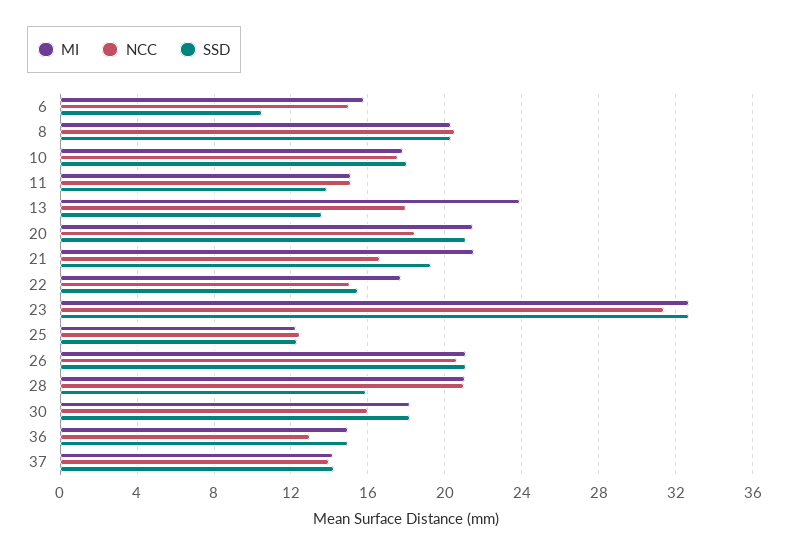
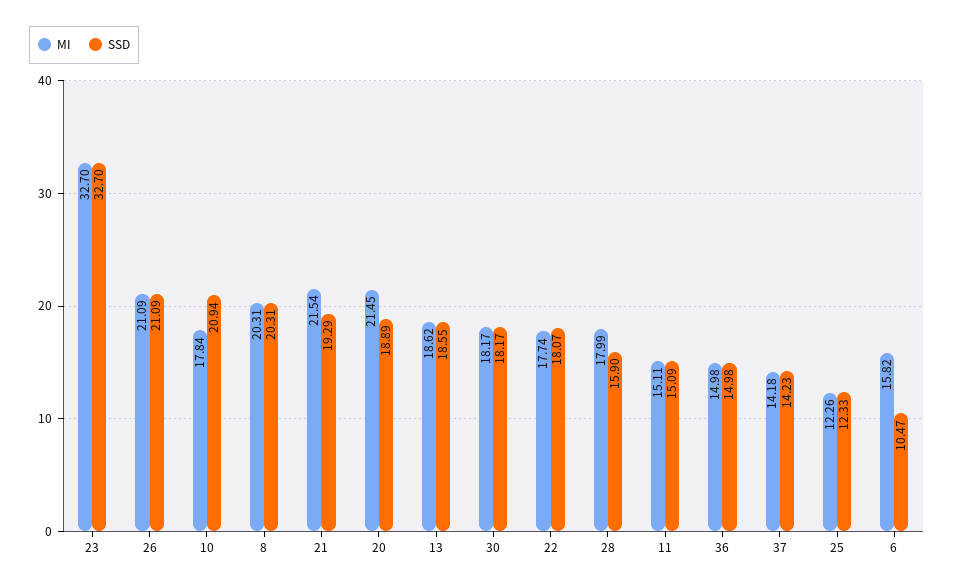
  {
    "MI": {
      "6": 15.82,
      "8": 20.31,
      "10": 17.84,
      "11": 15.11,
-     "13": 24,
+     "13": 18.62,
      "20": 21.45,
      "21": 21.54,
      "22": 17.74,
      "23": 32.7,
      "25": 12.26,
      "26": 21.09,
-     "28": 21,
+     "28": 17.99,
      "30": 18.17,
      "36": 14.98,
      "37": 14.18
    },
-   "NCC": {
-     "6": 15,
-     "8": 20.5,
-     "10": 17.5,
-     "11": 15,
-     "13": 18,
-     "20": 18.5,
-     "21": 16.5,
-     "22": 15,
-     "23": 31.5,
-     "25": 12.5,
-     "26": 20.5,
-     "28": 21,
-     "30": 16,
-     "36": 13,
-     "37": 14
-   },
    "SSD": {
      "6": 10.47,
      "8": 20.31,
-     "10": 18,
+     "10": 20.94,
-     "11": 14,
+     "11": 15.09,
-     "13": 13.5,
+     "13": 18.55,
-     "20": 21,
+     "20": 18.89,
      "21": 19.29,
-     "22": 15.5,
+     "22": 18.07,
      "23": 32.7,
      "25": 12.33,
      "26": 21.09,
      "28": 15.9,
      "30": 18.17,
      "36": 14.98,
      "37": 14.23
    }
  }

